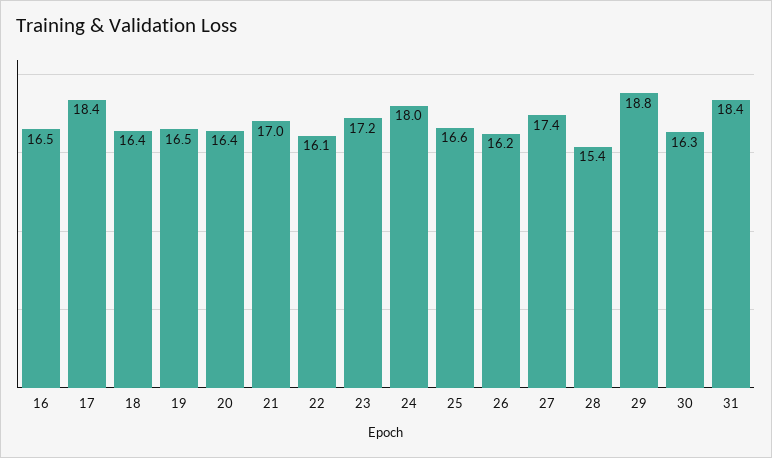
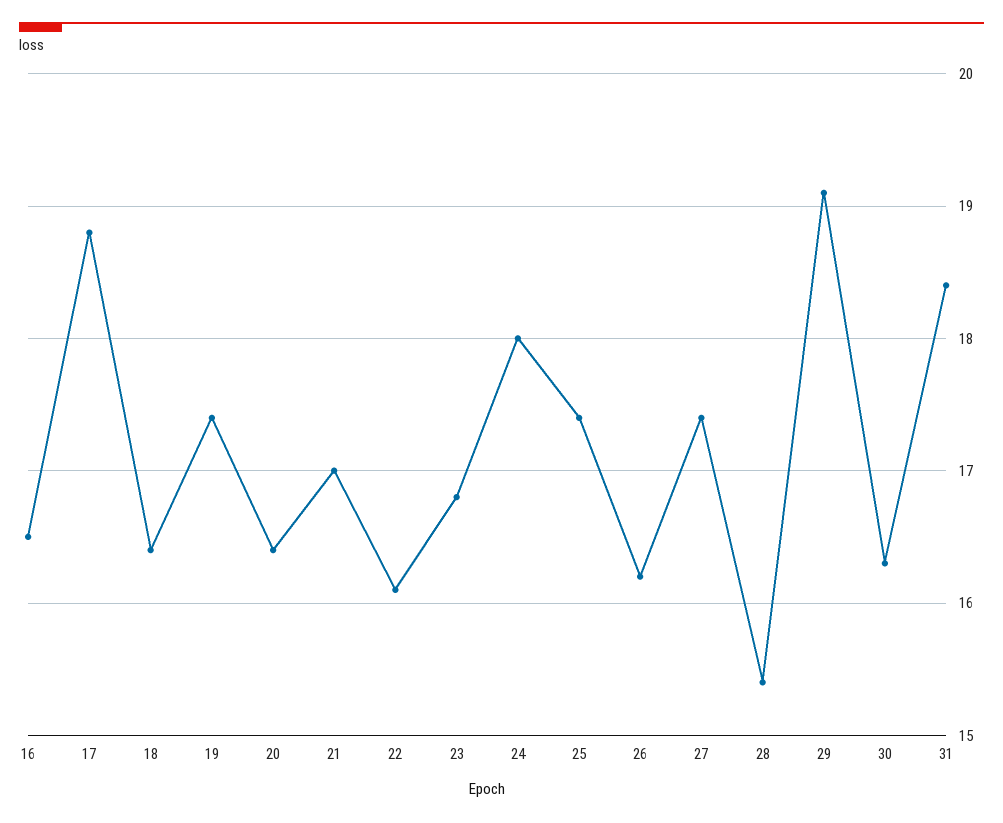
  {
    "16": 16.5,
-   "17": 18.4,
+   "17": 18.8,
    "18": 16.4,
-   "19": 16.5,
+   "19": 17.4,
    "20": 16.4,
    "21": 17,
    "22": 16.1,
-   "23": 17.2,
+   "23": 16.8,
    "24": 18,
-   "25": 16.6,
+   "25": 17.4,
    "26": 16.2,
    "27": 17.4,
    "28": 15.4,
-   "29": 18.8,
+   "29": 19.1,
    "30": 16.3,
    "31": 18.4
  }

